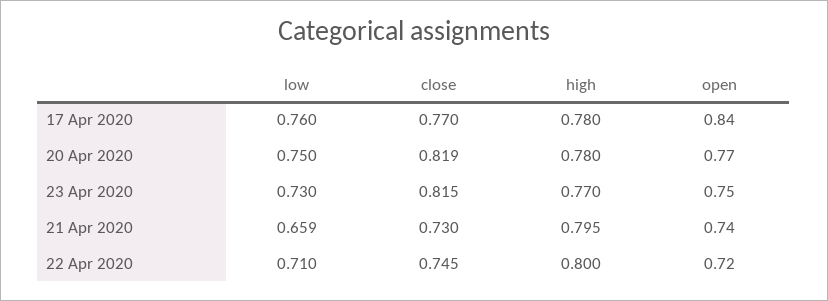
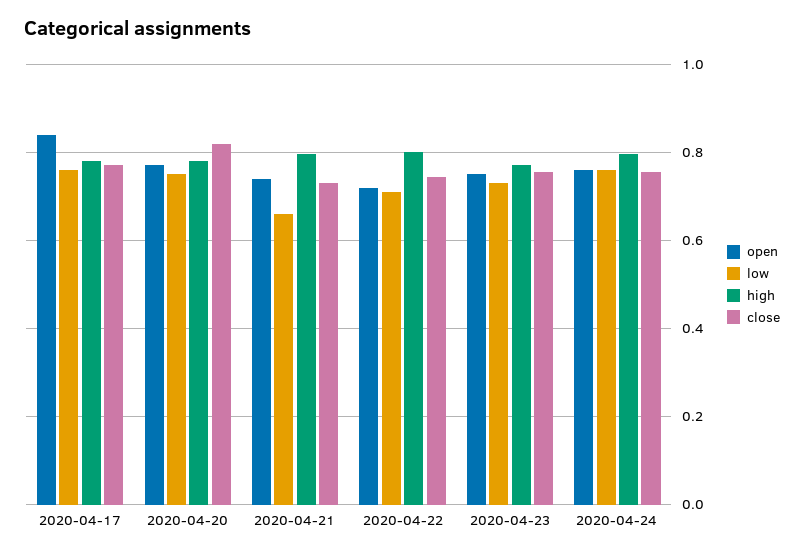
  {
    "low": {
      "17 Apr 2020": 0.76,
      "20 Apr 2020": 0.75,
      "23 Apr 2020": 0.73,
      "21 Apr 2020": 0.659,
-     "22 Apr 2020": 0.71
+     "22 Apr 2020": 0.71,
+     "2020-04-24": 0.76
    },
    "close": {
      "17 Apr 2020": 0.77,
      "20 Apr 2020": 0.819,
-     "23 Apr 2020": 0.815,
+     "23 Apr 2020": 0.76,
      "21 Apr 2020": 0.73,
-     "22 Apr 2020": 0.745
+     "22 Apr 2020": 0.745,
+     "2020-04-24": 0.76
    },
    "high": {
      "17 Apr 2020": 0.78,
      "20 Apr 2020": 0.78,
      "23 Apr 2020": 0.77,
      "21 Apr 2020": 0.795,
-     "22 Apr 2020": 0.8
+     "22 Apr 2020": 0.8,
+     "2020-04-24": 0.8
    },
    "open": {
      "17 Apr 2020": 0.84,
      "20 Apr 2020": 0.77,
      "23 Apr 2020": 0.75,
      "21 Apr 2020": 0.74,
-     "22 Apr 2020": 0.72
+     "22 Apr 2020": 0.72,
+     "2020-04-24": 0.76
    }
  }

